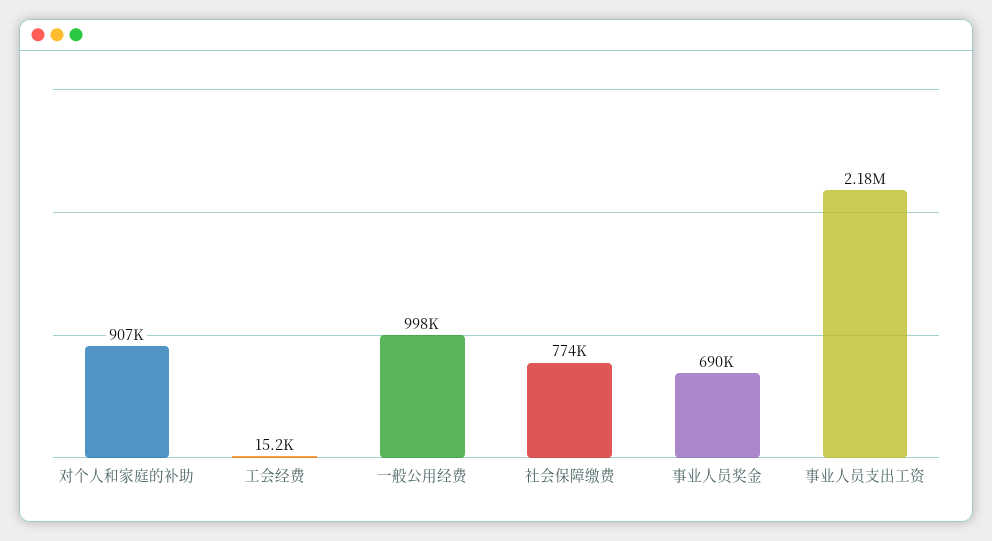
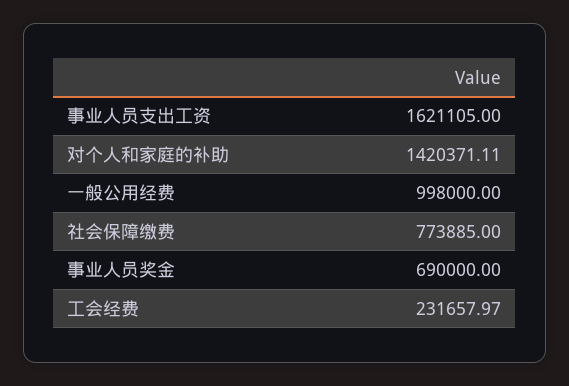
  {
-   "对个人和家庭的补助": 907000,
+   "对个人和家庭的补助": 1420371.11,
-   "工会经费": 15200,
+   "工会经费": 231657.97,
    "一般公用经费": 998000,
    "社会保障缴费": 773885,
    "事业人员奖金": 690000,
-   "事业人员支出工资": 2180000
+   "事业人员支出工资": 1621105
  }

